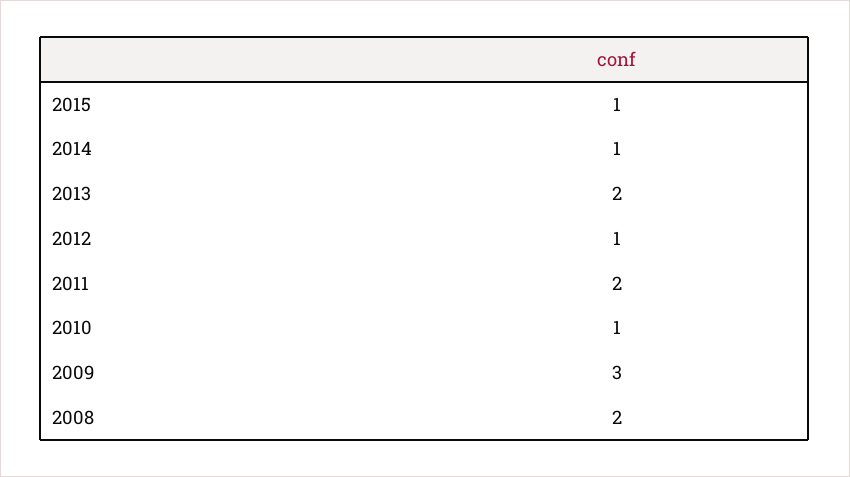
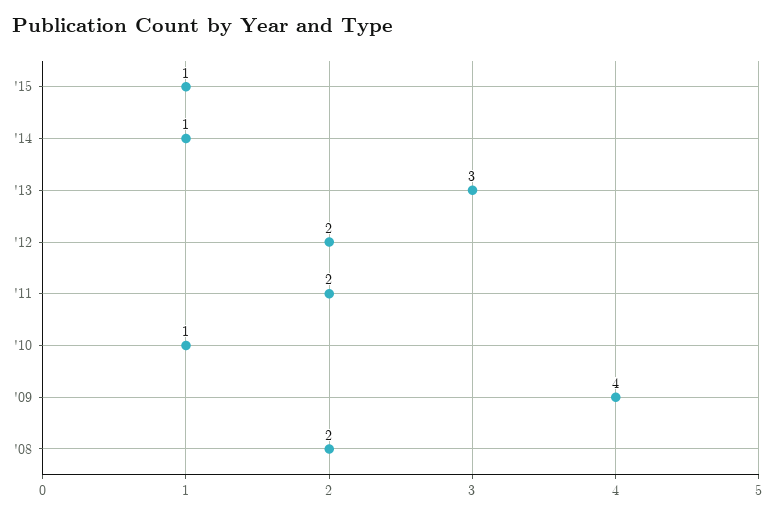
  {
    "2015": 1,
    "2014": 1,
-   "2013": 2,
+   "2013": 3,
-   "2012": 1,
+   "2012": 2,
    "2011": 2,
    "2010": 1,
-   "2009": 3,
+   "2009": 4,
    "2008": 2
  }

